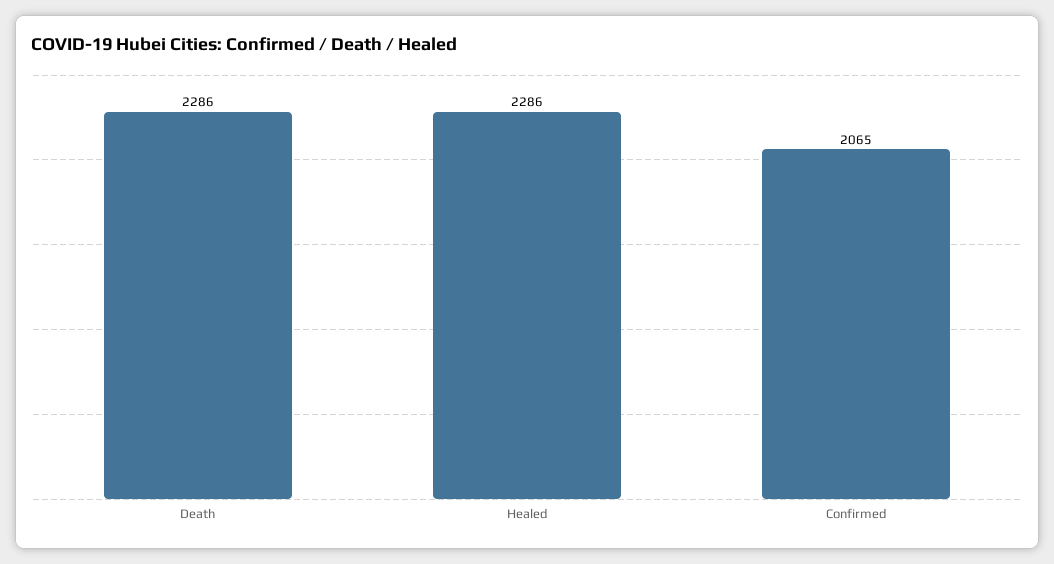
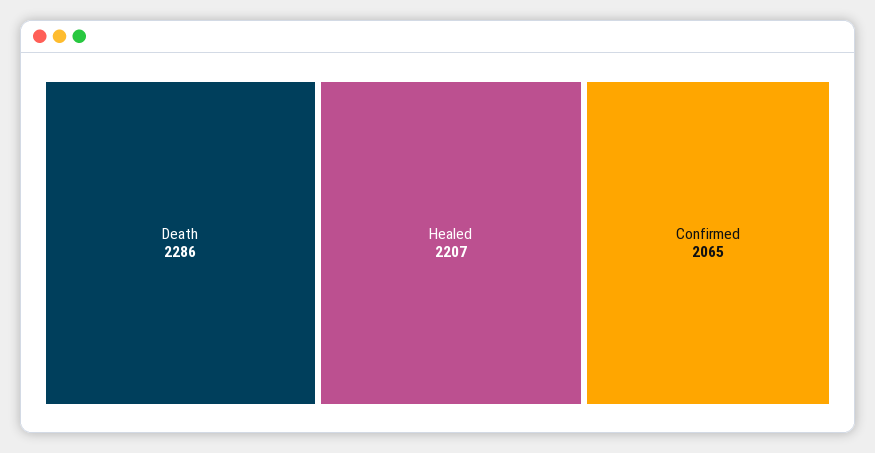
  {
    "Death": 2286,
-   "Healed": 2286,
+   "Healed": 2207,
    "Confirmed": 2065
  }

